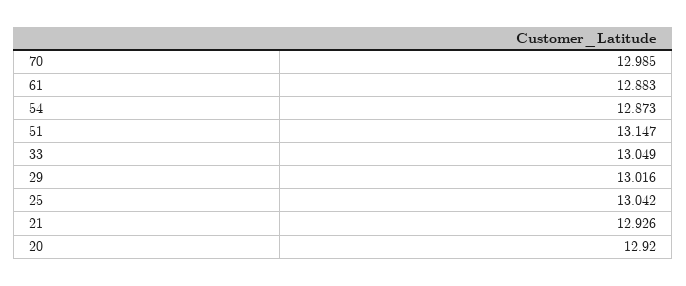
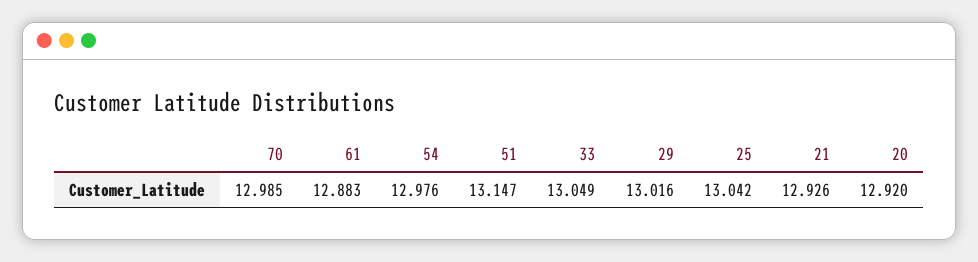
  {
    "70": 12.985,
    "61": 12.883,
-   "54": 12.873,
+   "54": 12.976,
    "51": 13.147,
    "33": 13.049,
    "29": 13.016,
    "25": 13.042,
    "21": 12.926,
    "20": 12.92
  }

